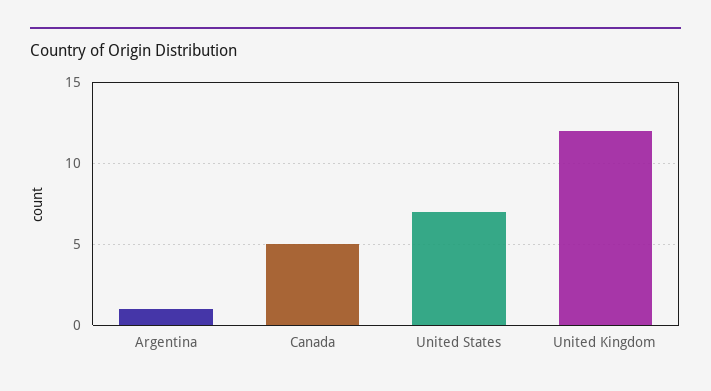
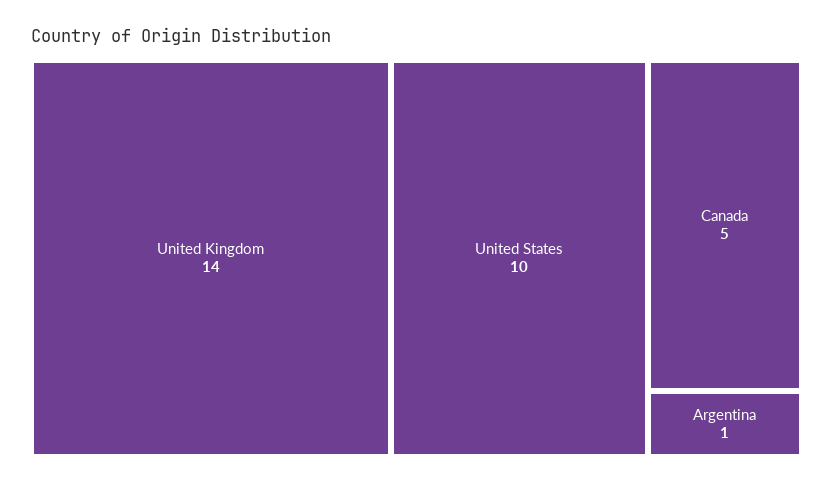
  {
    "Argentina": 1,
    "Canada": 5,
-   "United States": 7,
+   "United States": 10,
-   "United Kingdom": 12
+   "United Kingdom": 14
  }

